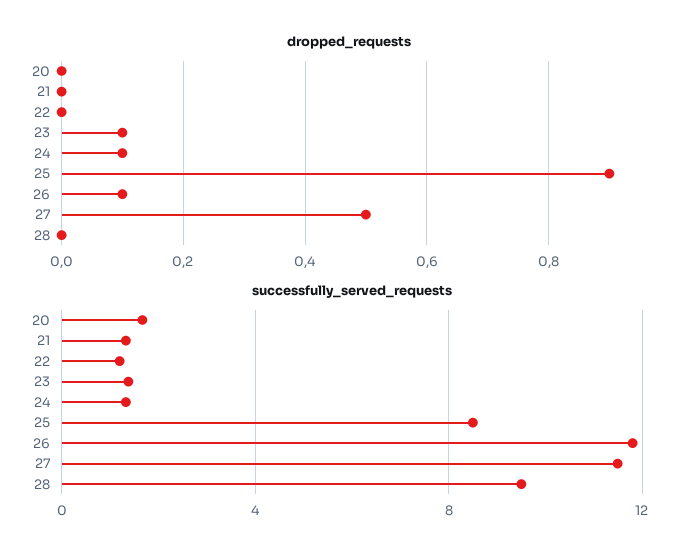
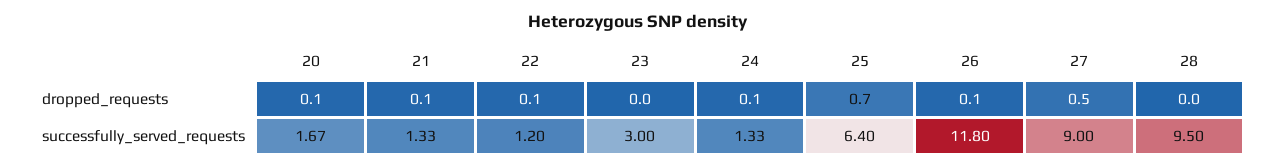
  {
    "dropped_requests": {
-     "20": 0,
+     "20": 0.1,
-     "21": 0,
+     "21": 0.1,
-     "22": 0,
+     "22": 0.1,
-     "23": 0.1,
+     "23": 0,
      "24": 0.1,
-     "25": 0.9,
+     "25": 0.7,
      "26": 0.1,
      "27": 0.5,
      "28": 0
    },
    "successfully_served_requests": {
      "20": 1.67,
      "21": 1.33,
      "22": 1.2,
-     "23": 1.5,
+     "23": 3,
      "24": 1.33,
-     "25": 8.5,
+     "25": 6.4,
      "26": 11.8,
-     "27": 11.5,
+     "27": 9,
      "28": 9.5
    }
  }

